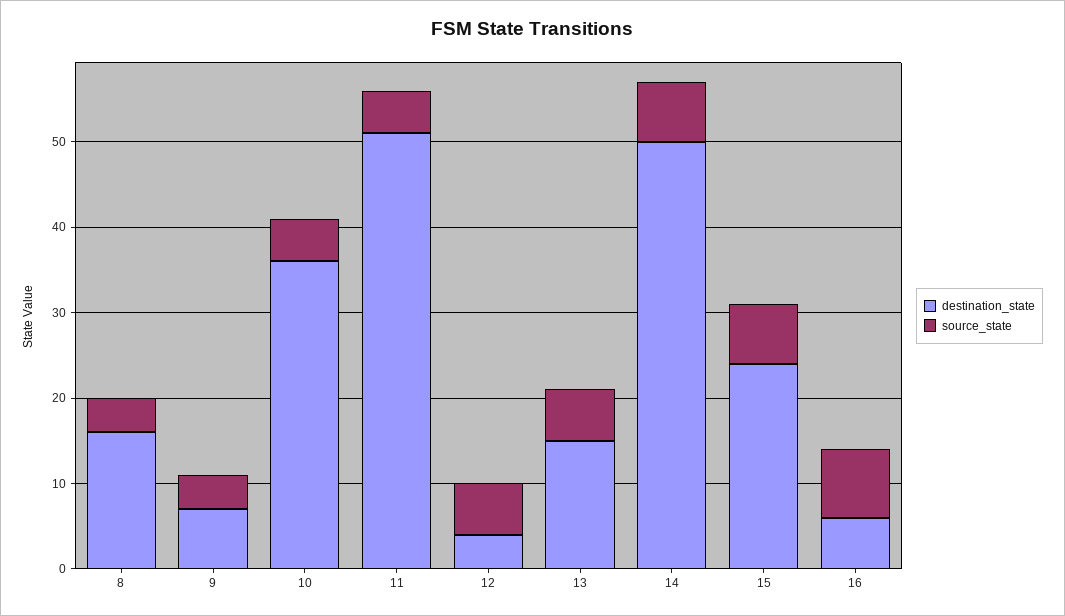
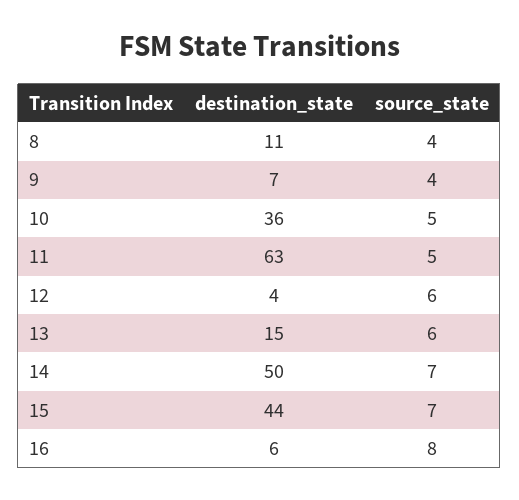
  {
    "destination_state": {
-     "8": 16,
+     "8": 11,
      "9": 7,
      "10": 36,
-     "11": 51,
+     "11": 63,
      "12": 4,
      "13": 15,
      "14": 50,
-     "15": 24,
+     "15": 44,
      "16": 6
    },
    "source_state": {
      "8": 4,
      "9": 4,
      "10": 5,
      "11": 5,
      "12": 6,
      "13": 6,
      "14": 7,
      "15": 7,
      "16": 8
    }
  }

